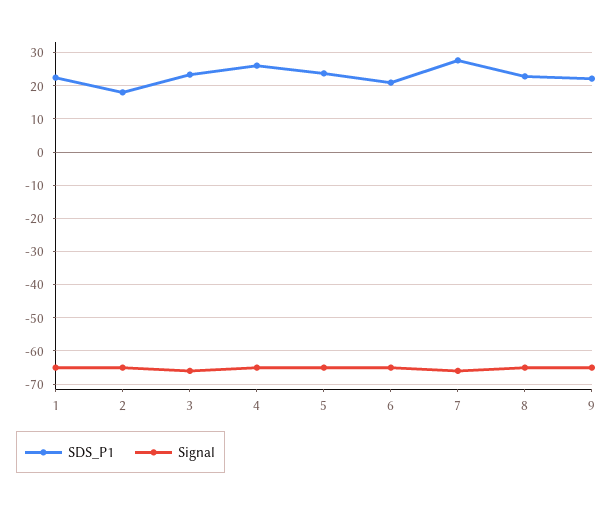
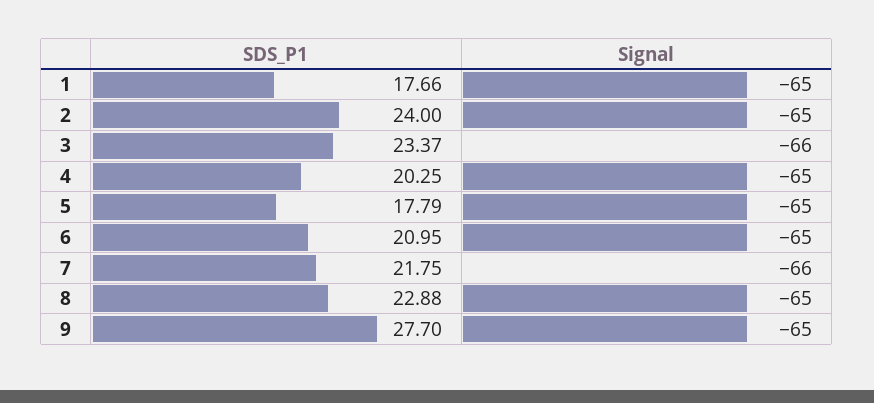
  {
    "SDS_P1": {
-     "1": 22,
+     "1": 17.66,
-     "2": 18,
+     "2": 24,
      "3": 23.37,
-     "4": 26,
+     "4": 20.25,
-     "5": 24,
+     "5": 17.79,
      "6": 20.95,
-     "7": 28,
+     "7": 21.75,
      "8": 22.88,
-     "9": 22
+     "9": 27.7
    },
    "Signal": {
      "1": -65,
      "2": -65,
      "3": -66,
      "4": -65,
      "5": -65,
      "6": -65,
      "7": -66,
      "8": -65,
      "9": -65
    }
  }

